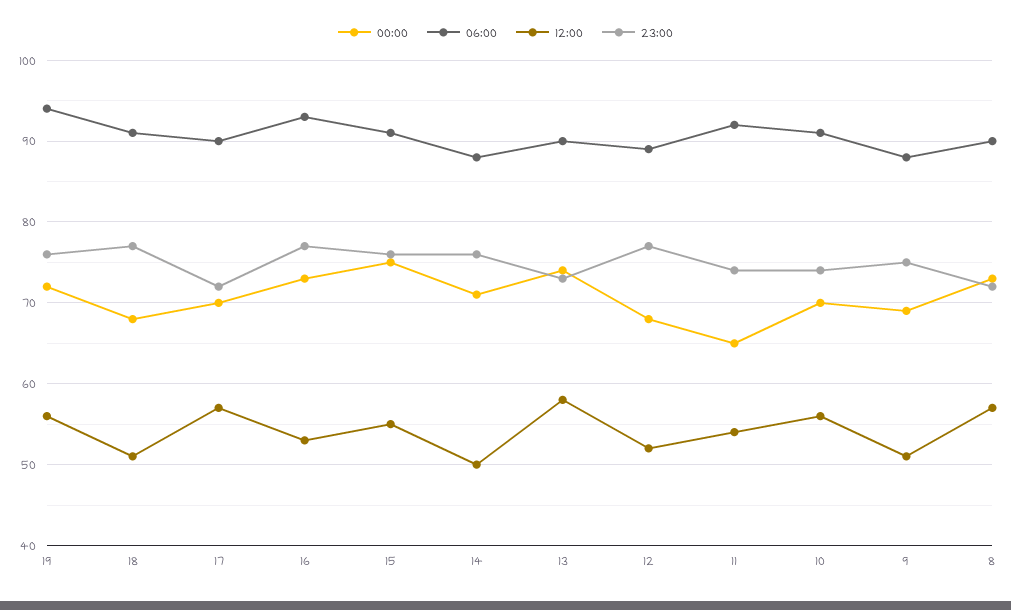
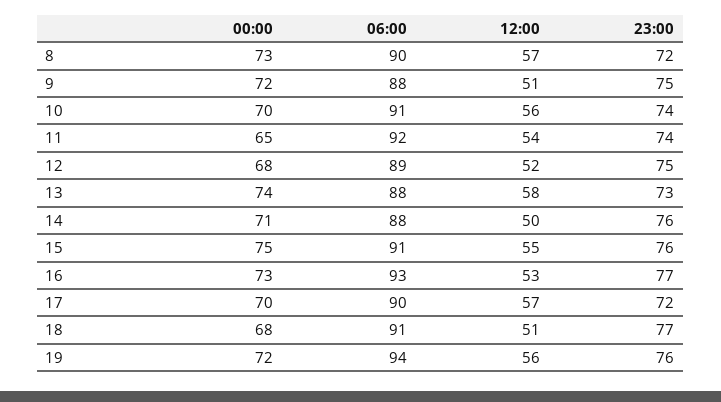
  {
    "00:00": {
      "19": 72,
      "18": 68,
      "17": 70,
      "16": 73,
      "15": 75,
      "14": 71,
      "13": 74,
      "12": 68,
      "11": 65,
      "10": 70,
-     "9": 69,
+     "9": 72,
      "8": 73
    },
    "06:00": {
      "19": 94,
      "18": 91,
      "17": 90,
      "16": 93,
      "15": 91,
      "14": 88,
-     "13": 90,
+     "13": 88,
      "12": 89,
      "11": 92,
      "10": 91,
      "9": 88,
      "8": 90
    },
    "12:00": {
      "19": 56,
      "18": 51,
      "17": 57,
      "16": 53,
      "15": 55,
      "14": 50,
      "13": 58,
      "12": 52,
      "11": 54,
      "10": 56,
      "9": 51,
      "8": 57
    },
    "23:00": {
      "19": 76,
      "18": 77,
      "17": 72,
      "16": 77,
      "15": 76,
      "14": 76,
      "13": 73,
-     "12": 77,
+     "12": 75,
      "11": 74,
      "10": 74,
      "9": 75,
      "8": 72
    }
  }

